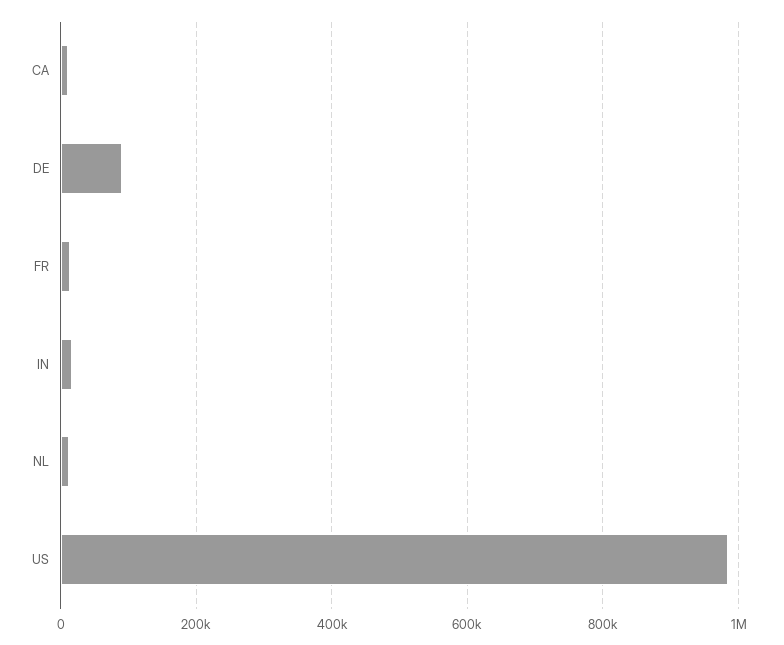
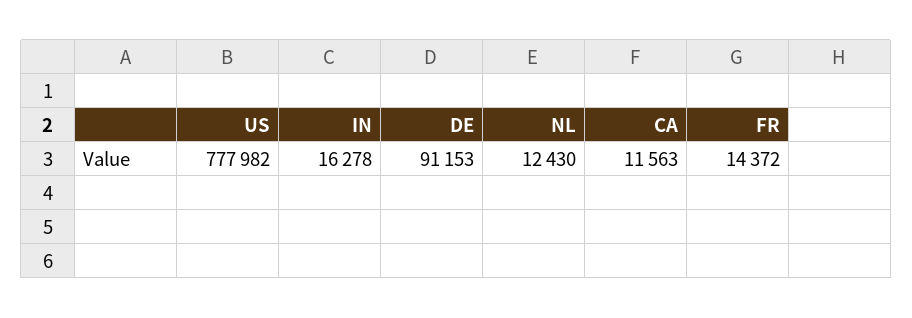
  {
    "CA": 11563,
    "DE": 91153,
    "FR": 14372,
    "IN": 16278,
    "NL": 12430,
-   "US": 980000
+   "US": 777982
  }

